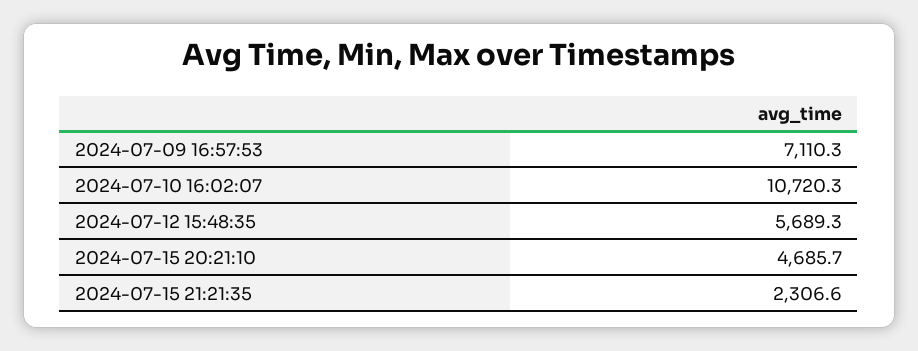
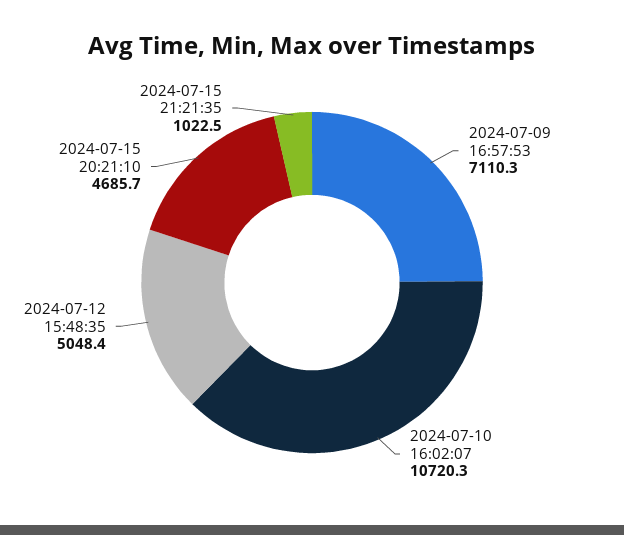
  {
    "2024-07-09 16:57:53": 7110.3,
    "2024-07-10 16:02:07": 10720.3,
-   "2024-07-12 15:48:35": 5689.3,
+   "2024-07-12 15:48:35": 5048.4,
    "2024-07-15 20:21:10": 4685.7,
-   "2024-07-15 21:21:35": 2306.6
+   "2024-07-15 21:21:35": 1022.5
  }

